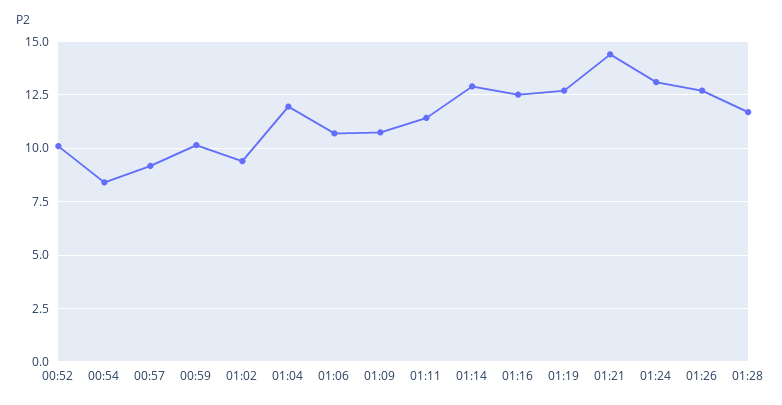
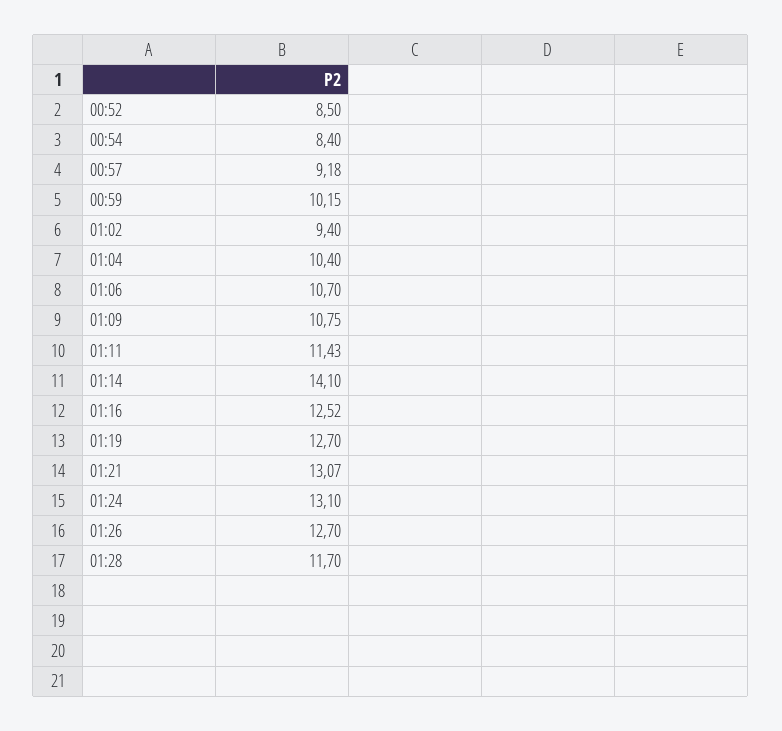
  {
-   "00:52": 10,
+   "00:52": 8.5,
    "00:54": 8.4,
    "00:57": 9.18,
    "00:59": 10.15,
    "01:02": 9.4,
-   "01:04": 12,
+   "01:04": 10.4,
    "01:06": 10.7,
    "01:09": 10.75,
    "01:11": 11.43,
-   "01:14": 13,
+   "01:14": 14.1,
    "01:16": 12.52,
    "01:19": 12.7,
-   "01:21": 14.5,
+   "01:21": 13.07,
    "01:24": 13.1,
    "01:26": 12.7,
    "01:28": 11.7
  }

